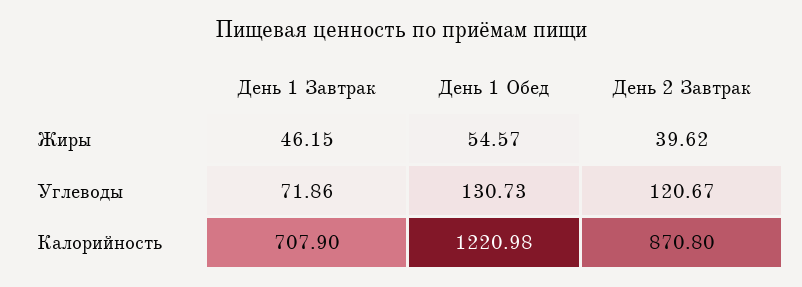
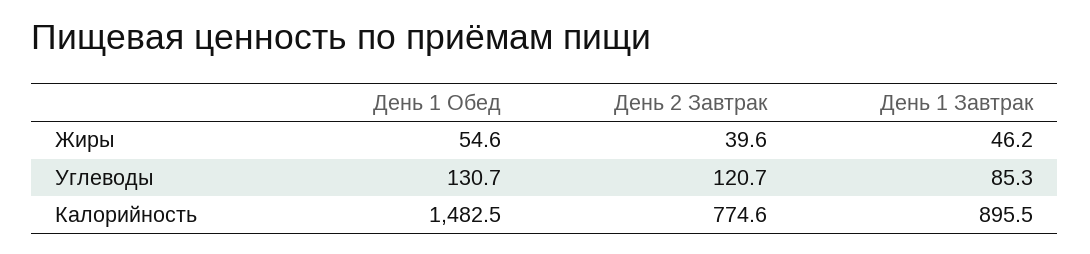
  {
    "День 1 Завтрак": {
      "Жиры": 46.15,
-     "Углеводы": 71.86,
+     "Углеводы": 85.3,
-     "Калорийность": 707.9
+     "Калорийность": 895.5
    },
    "День 1 Обед": {
      "Жиры": 54.57,
      "Углеводы": 130.73,
-     "Калорийность": 1220.98
+     "Калорийность": 1482.5
    },
    "День 2 Завтрак": {
      "Жиры": 39.62,
      "Углеводы": 120.67,
-     "Калорийность": 870.8
+     "Калорийность": 774.6
    }
  }

